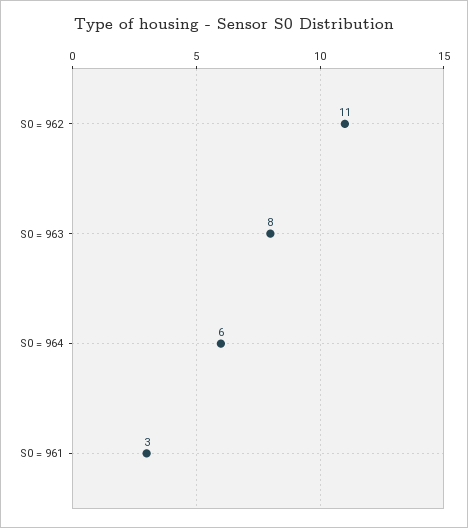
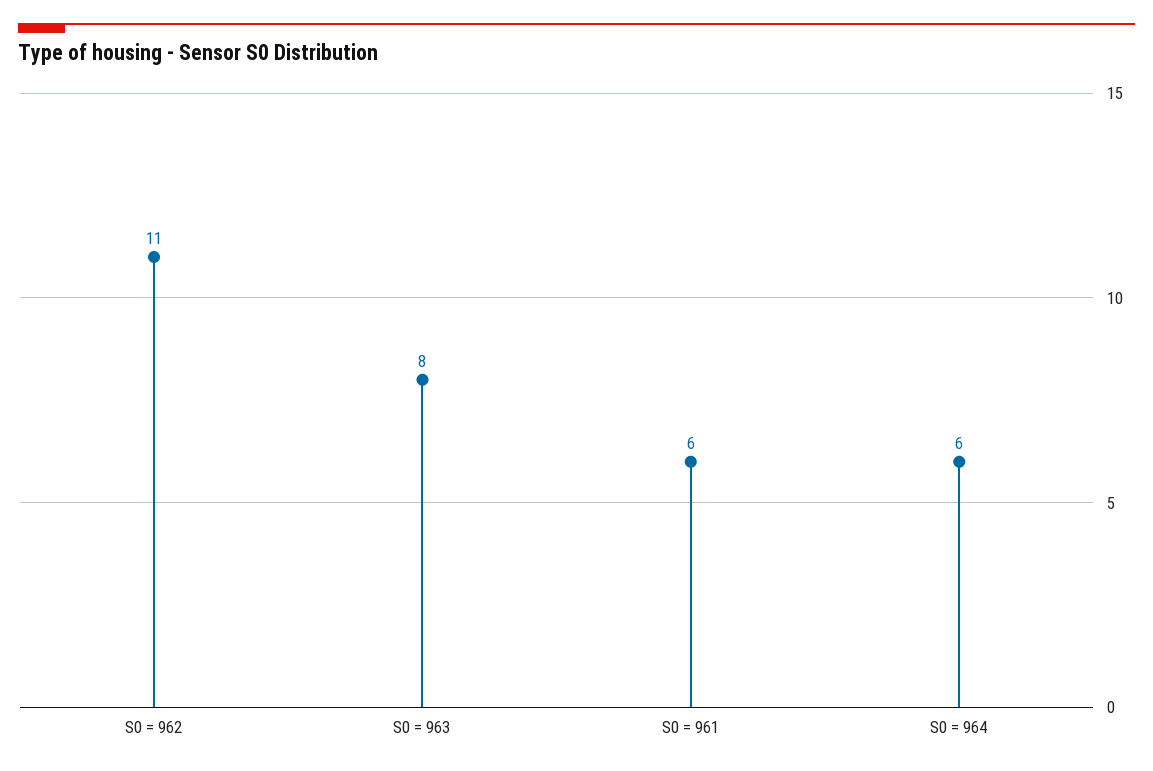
  {
    "S0 = 962": 11,
    "S0 = 963": 8,
    "S0 = 964": 6,
-   "S0 = 961": 3
+   "S0 = 961": 6
  }

